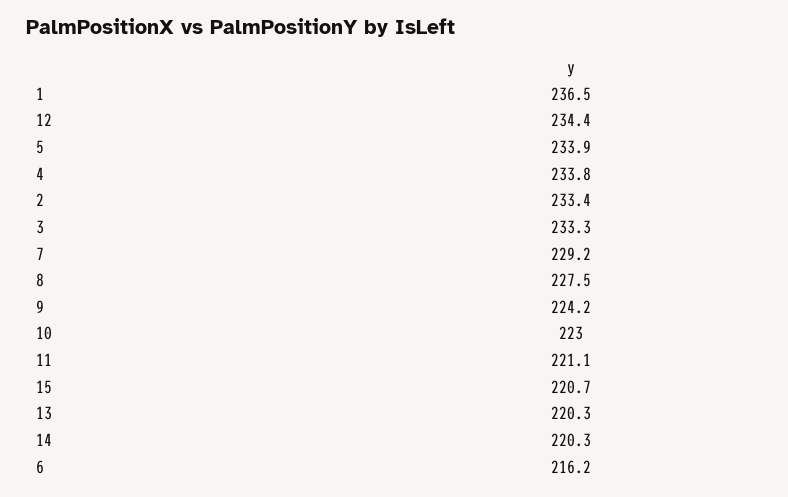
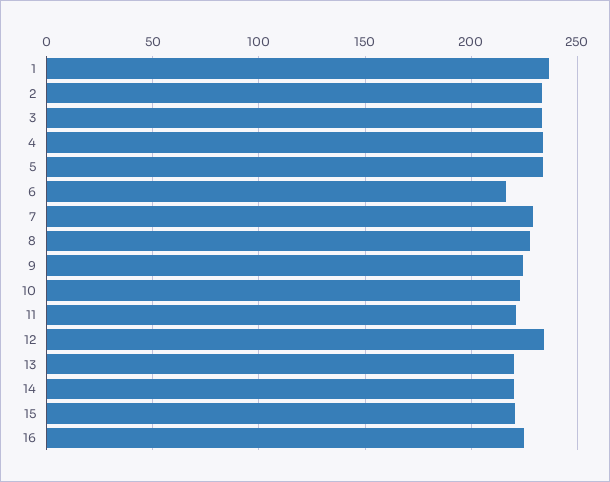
  {
    "1": 236.5,
    "12": 234.4,
    "5": 233.9,
    "4": 233.8,
    "2": 233.4,
    "3": 233.3,
    "7": 229.2,
    "8": 227.5,
    "9": 224.2,
    "10": 223,
    "11": 221.1,
    "15": 220.7,
    "13": 220.3,
    "14": 220.3,
-   "6": 216.2
+   "6": 216.2,
+   "16": 225
  }

